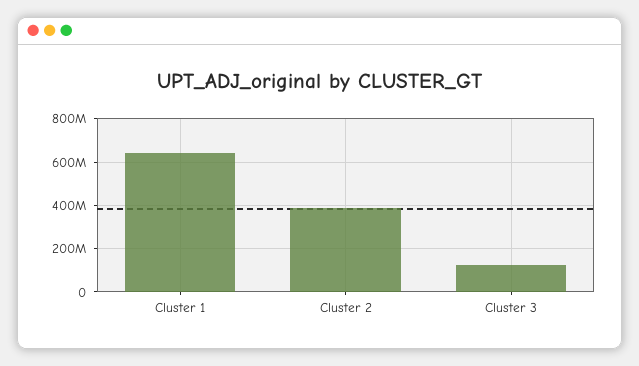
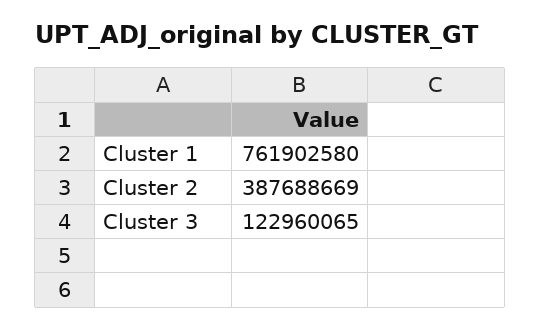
  {
-   "Cluster 1": 650000000,
+   "Cluster 1": 761902580,
    "Cluster 2": 387688669,
    "Cluster 3": 122960065
  }

